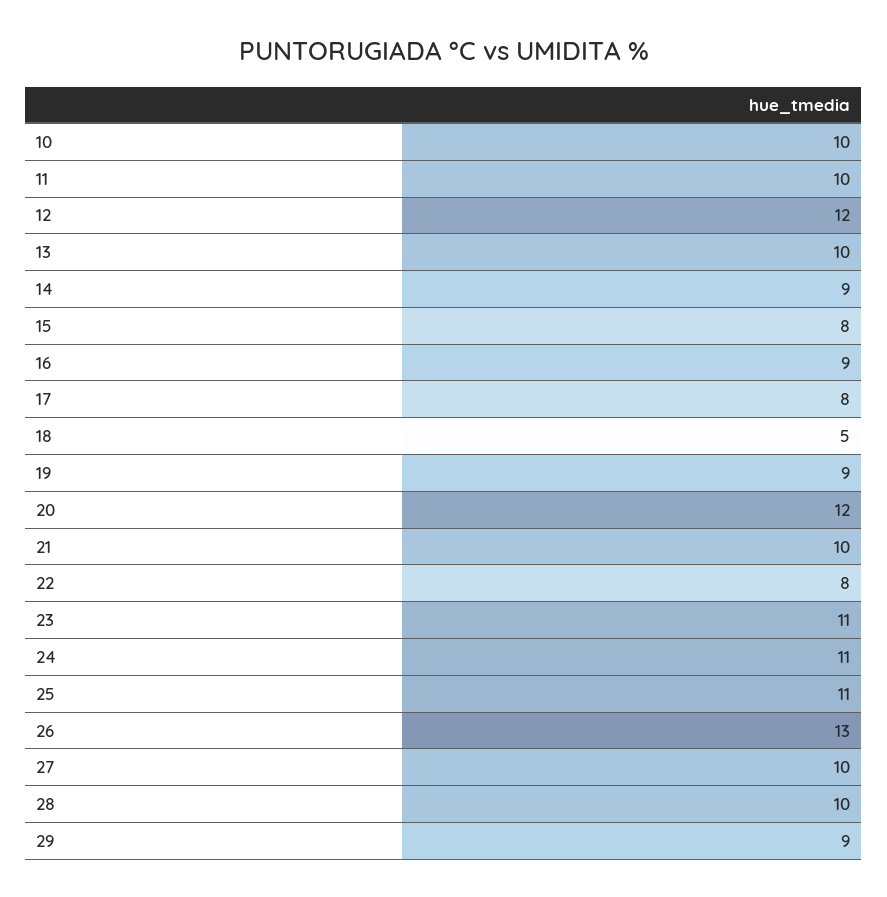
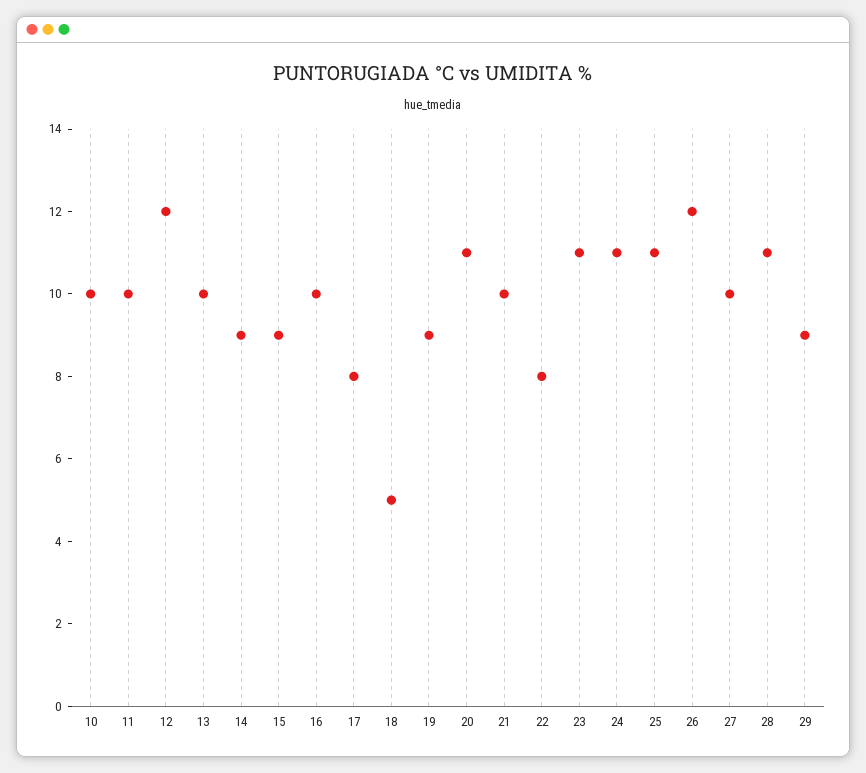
  {
    "10": 10,
    "11": 10,
    "12": 12,
    "13": 10,
    "14": 9,
-   "15": 8,
+   "15": 9,
-   "16": 9,
+   "16": 10,
    "17": 8,
    "18": 5,
    "19": 9,
-   "20": 12,
+   "20": 11,
    "21": 10,
    "22": 8,
    "23": 11,
    "24": 11,
    "25": 11,
-   "26": 13,
+   "26": 12,
    "27": 10,
-   "28": 10,
+   "28": 11,
    "29": 9
  }

